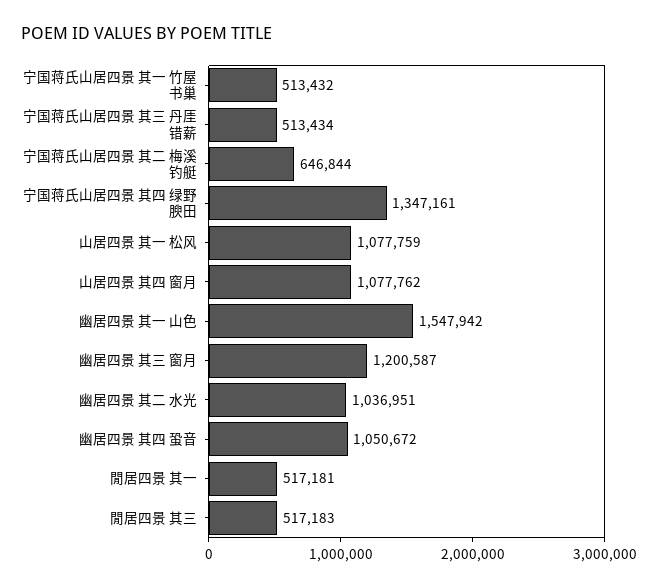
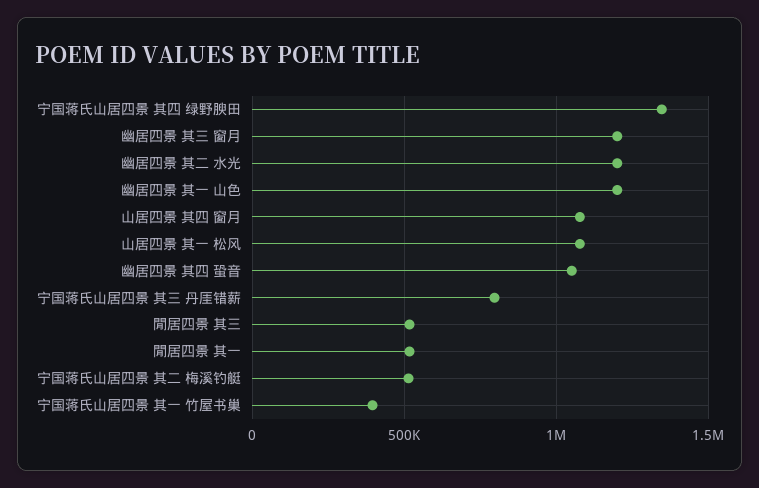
  {
-   "宁国蒋氏山居四景 其一 竹屋书巢": 513432,
+   "宁国蒋氏山居四景 其一 竹屋书巢": 400000,
-   "宁国蒋氏山居四景 其三 丹厓错薪": 513434,
+   "宁国蒋氏山居四景 其三 丹厓错薪": 800000,
-   "宁国蒋氏山居四景 其二 梅溪钓艇": 646844,
+   "宁国蒋氏山居四景 其二 梅溪钓艇": 500000,
    "宁国蒋氏山居四景 其四 绿野腴田": 1347161,
    "山居四景 其一 松风": 1077759,
    "山居四景 其四 窗月": 1077762,
-   "幽居四景 其一 山色": 1547942,
+   "幽居四景 其一 山色": 1200000,
    "幽居四景 其三 窗月": 1200587,
-   "幽居四景 其二 水光": 1036951,
+   "幽居四景 其二 水光": 1200000,
    "幽居四景 其四 蛩音": 1050672,
    "閒居四景 其一": 517181,
    "閒居四景 其三": 517183
  }

